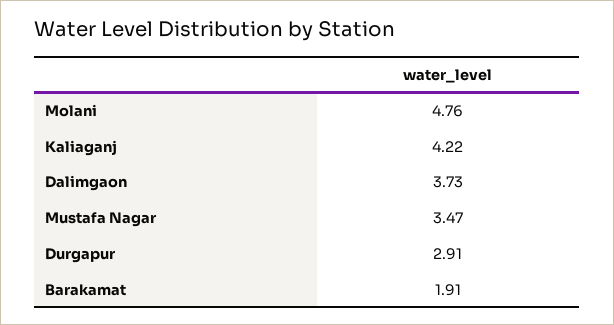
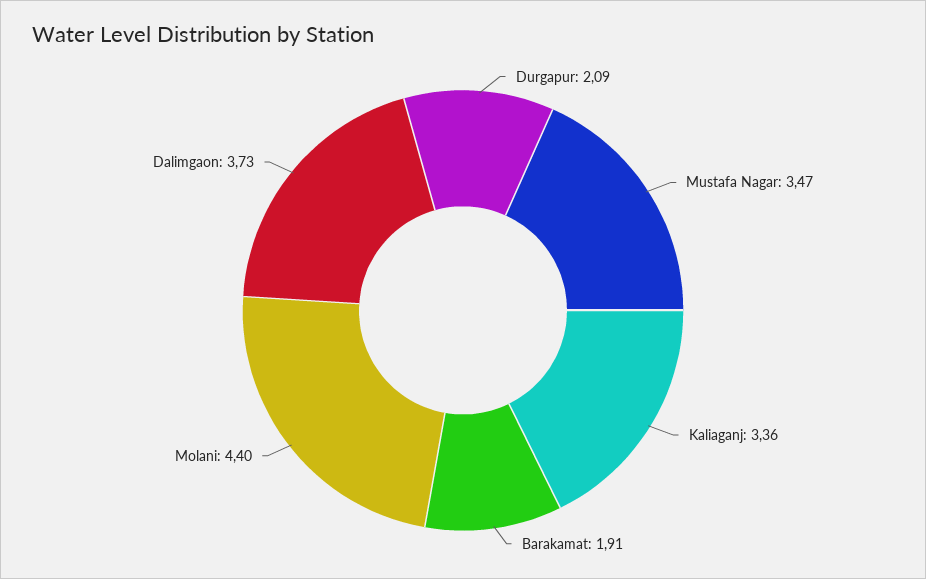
  {
-   "Molani": 4.76,
+   "Molani": 4.4,
-   "Kaliaganj": 4.22,
+   "Kaliaganj": 3.36,
    "Dalimgaon": 3.73,
    "Mustafa Nagar": 3.47,
-   "Durgapur": 2.91,
+   "Durgapur": 2.09,
    "Barakamat": 1.91
  }

